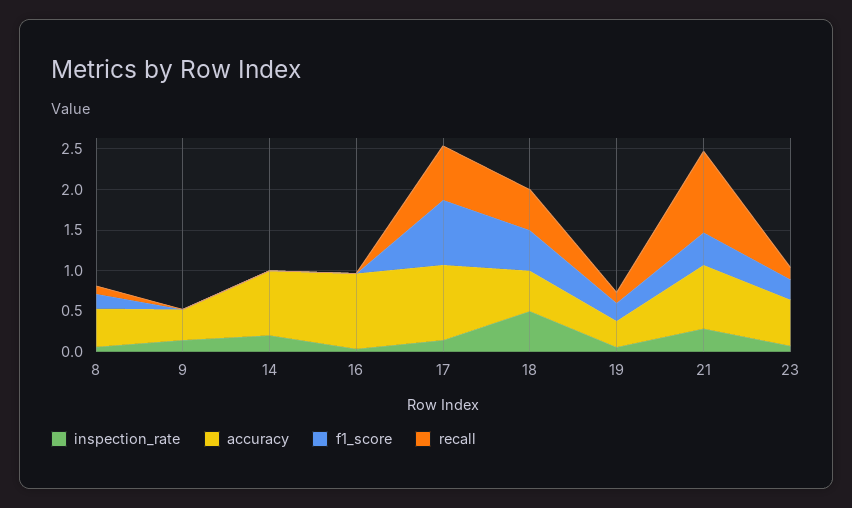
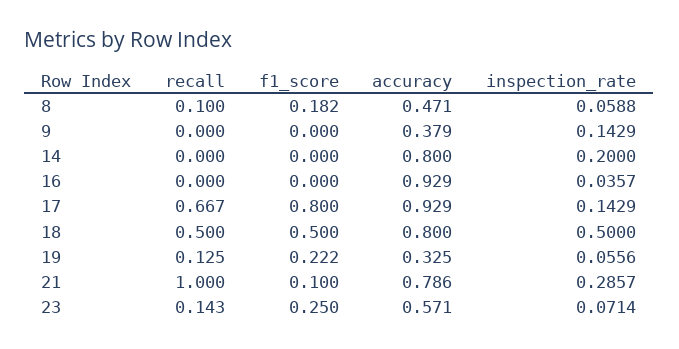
  {
    "inspection_rate": {
      "8": 0.0588,
      "9": 0.1429,
      "14": 0.2,
      "16": 0.0357,
      "17": 0.1429,
      "18": 0.5,
      "19": 0.0556,
      "21": 0.2857,
      "23": 0.0714
    },
    "accuracy": {
      "8": 0.471,
      "9": 0.379,
      "14": 0.8,
      "16": 0.929,
      "17": 0.929,
-     "18": 0.5,
+     "18": 0.8,
      "19": 0.325,
      "21": 0.786,
      "23": 0.571
    },
    "f1_score": {
      "8": 0.182,
      "9": 0,
      "14": 0,
      "16": 0,
      "17": 0.8,
      "18": 0.5,
      "19": 0.222,
-     "21": 0.4,
+     "21": 0.1,
      "23": 0.25
    },
    "recall": {
      "8": 0.1,
      "9": 0,
      "14": 0,
      "16": 0,
      "17": 0.667,
      "18": 0.5,
      "19": 0.125,
      "21": 1,
      "23": 0.143
    }
  }

